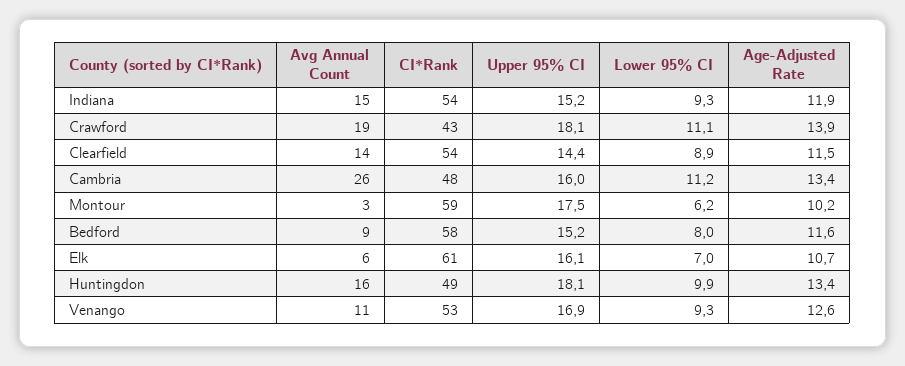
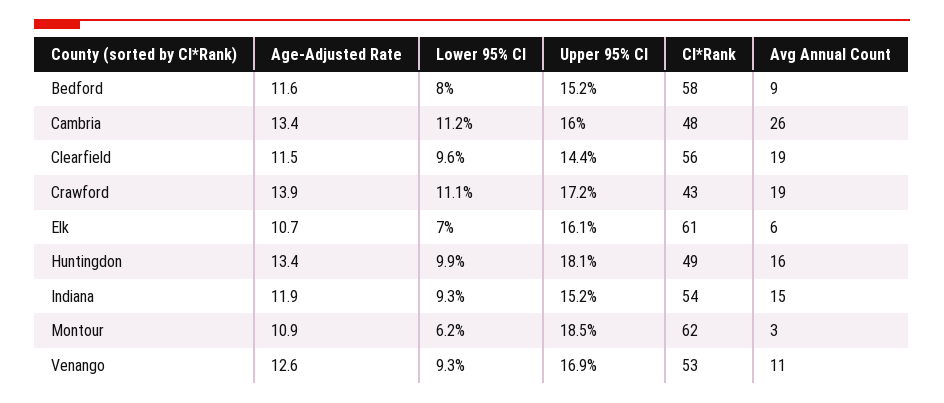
  {
    "Avg Annual Count": {
      "Indiana": 15,
      "Crawford": 19,
-     "Clearfield": 14,
+     "Clearfield": 19,
      "Cambria": 26,
      "Montour": 3,
      "Bedford": 9,
      "Elk": 6,
      "Huntingdon": 16,
      "Venango": 11
    },
    "CI*Rank": {
      "Indiana": 54,
      "Crawford": 43,
-     "Clearfield": 54,
+     "Clearfield": 56,
      "Cambria": 48,
-     "Montour": 59,
+     "Montour": 62,
      "Bedford": 58,
      "Elk": 61,
      "Huntingdon": 49,
      "Venango": 53
    },
    "Upper 95% CI": {
      "Indiana": 15.2,
-     "Crawford": 18.1,
+     "Crawford": 17.2,
      "Clearfield": 14.4,
      "Cambria": 16,
-     "Montour": 17.5,
+     "Montour": 18.5,
      "Bedford": 15.2,
      "Elk": 16.1,
      "Huntingdon": 18.1,
      "Venango": 16.9
    },
    "Lower 95% CI": {
      "Indiana": 9.3,
      "Crawford": 11.1,
-     "Clearfield": 8.9,
+     "Clearfield": 9.6,
      "Cambria": 11.2,
      "Montour": 6.2,
      "Bedford": 8,
      "Elk": 7,
      "Huntingdon": 9.9,
      "Venango": 9.3
    },
    "Age-Adjusted Rate": {
      "Indiana": 11.9,
      "Crawford": 13.9,
      "Clearfield": 11.5,
      "Cambria": 13.4,
-     "Montour": 10.2,
+     "Montour": 10.9,
      "Bedford": 11.6,
      "Elk": 10.7,
      "Huntingdon": 13.4,
      "Venango": 12.6
    }
  }

